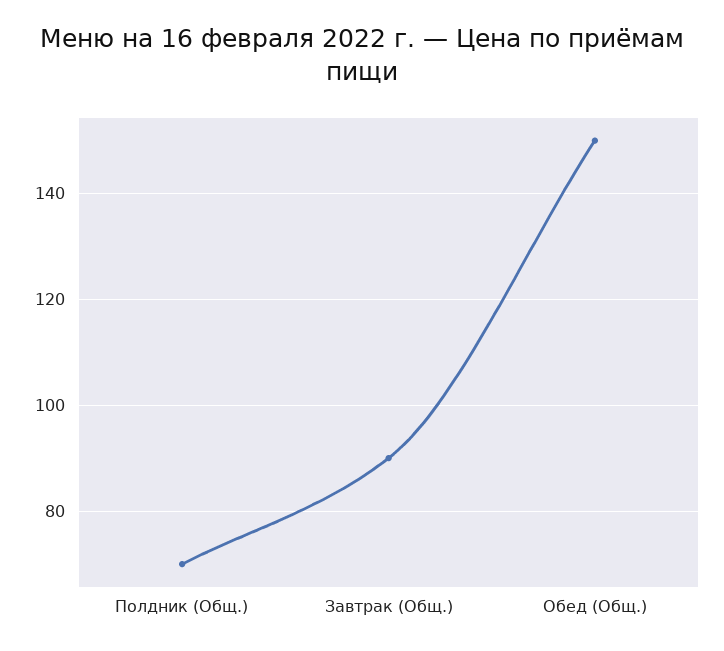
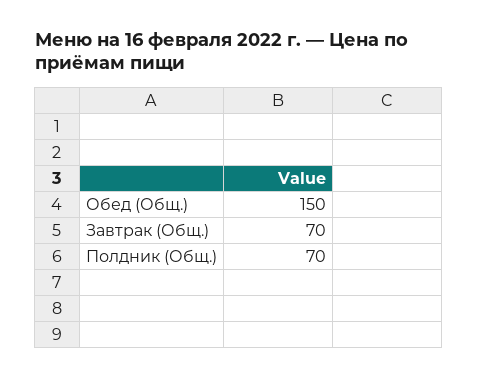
  {
    "Полдник (Общ.)": 70,
-   "Завтрак (Общ.)": 90,
+   "Завтрак (Общ.)": 70,
    "Обед (Общ.)": 150
  }

